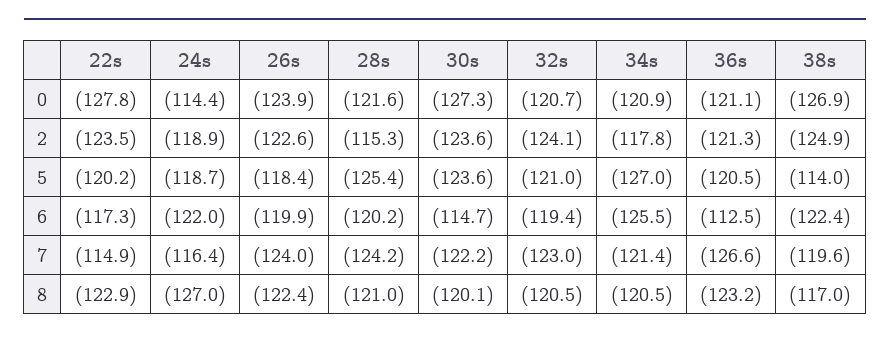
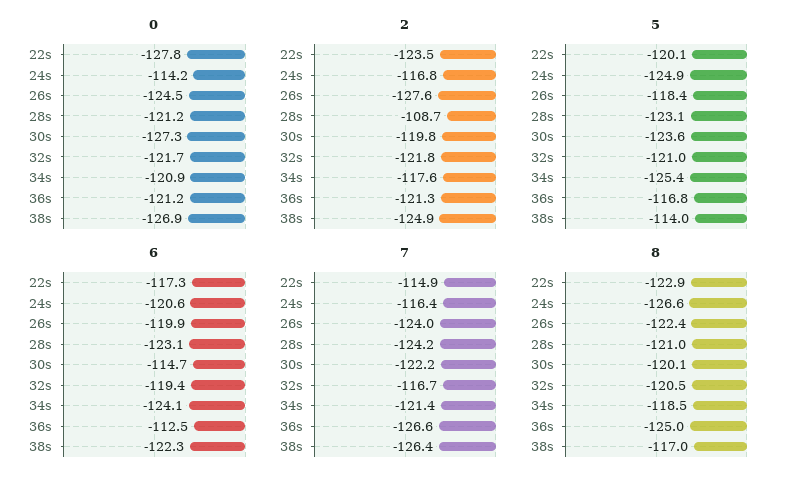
  {
    "0": {
      "22s": -127.8,
-     "24s": -114.4,
+     "24s": -114.2,
-     "26s": -123.9,
+     "26s": -124.5,
-     "28s": -121.6,
+     "28s": -121.2,
      "30s": -127.3,
-     "32s": -120.7,
+     "32s": -121.7,
      "34s": -120.9,
-     "36s": -121.1,
+     "36s": -121.2,
      "38s": -126.9
    },
    "2": {
      "22s": -123.5,
-     "24s": -118.9,
+     "24s": -116.8,
-     "26s": -122.6,
+     "26s": -127.6,
-     "28s": -115.3,
+     "28s": -108.7,
-     "30s": -123.6,
+     "30s": -119.8,
-     "32s": -124.1,
+     "32s": -121.8,
-     "34s": -117.8,
+     "34s": -117.6,
      "36s": -121.3,
      "38s": -124.9
    },
    "5": {
-     "22s": -120.2,
+     "22s": -120.1,
-     "24s": -118.7,
+     "24s": -124.9,
      "26s": -118.4,
-     "28s": -125.4,
+     "28s": -123.1,
      "30s": -123.6,
      "32s": -121,
-     "34s": -127,
+     "34s": -125.4,
-     "36s": -120.5,
+     "36s": -116.8,
      "38s": -114
    },
    "6": {
      "22s": -117.3,
-     "24s": -122,
+     "24s": -120.6,
      "26s": -119.9,
-     "28s": -120.2,
+     "28s": -123.1,
      "30s": -114.7,
      "32s": -119.4,
-     "34s": -125.5,
+     "34s": -124.1,
      "36s": -112.5,
-     "38s": -122.4
+     "38s": -122.3
    },
    "7": {
      "22s": -114.9,
      "24s": -116.4,
      "26s": -124,
      "28s": -124.2,
      "30s": -122.2,
-     "32s": -123,
+     "32s": -116.7,
      "34s": -121.4,
      "36s": -126.6,
-     "38s": -119.6
+     "38s": -126.4
    },
    "8": {
      "22s": -122.9,
-     "24s": -127,
+     "24s": -126.6,
      "26s": -122.4,
      "28s": -121,
      "30s": -120.1,
      "32s": -120.5,
-     "34s": -120.5,
+     "34s": -118.5,
-     "36s": -123.2,
+     "36s": -125,
      "38s": -117
    }
  }

